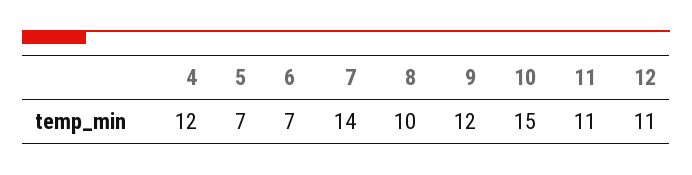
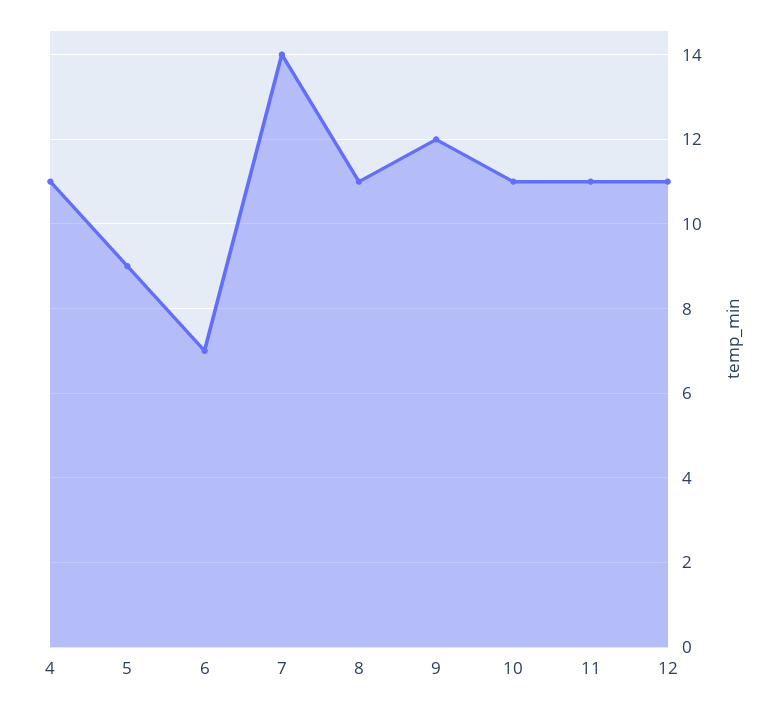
  {
-   "4": 12,
+   "4": 11,
-   "5": 7,
+   "5": 9,
    "6": 7,
    "7": 14,
-   "8": 10,
+   "8": 11,
    "9": 12,
-   "10": 15,
+   "10": 11,
    "11": 11,
    "12": 11
  }

